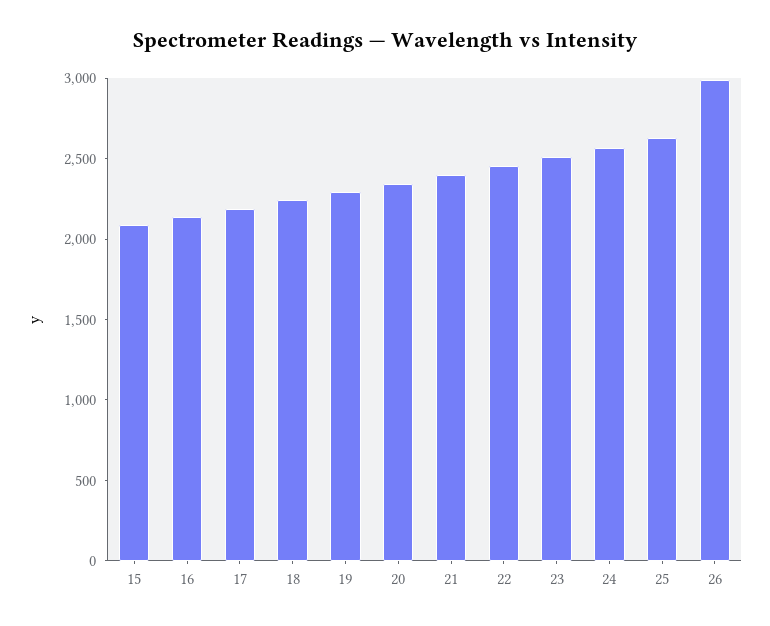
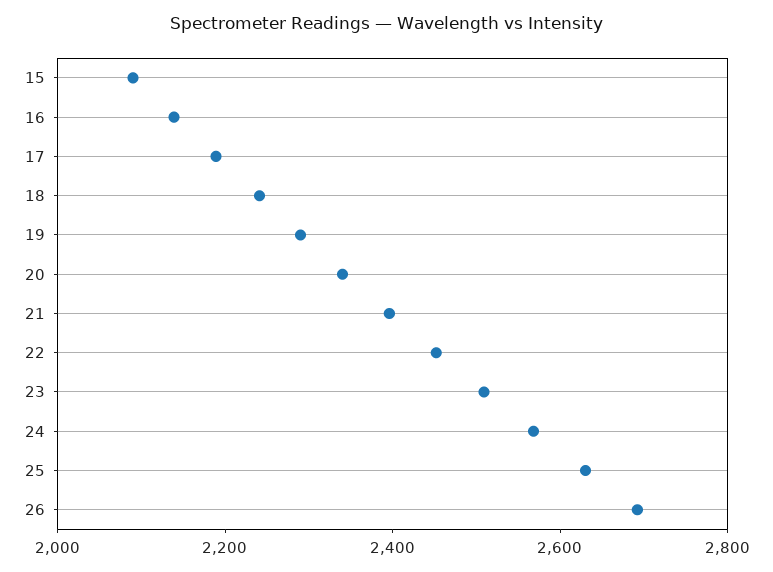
  {
    "15": 2100,
    "16": 2150,
    "17": 2200,
    "18": 2250,
    "19": 2300,
    "20": 2350,
    "21": 2400,
    "22": 2450,
    "23": 2500,
    "24": 2550,
    "25": 2650,
-   "26": 3000
+   "26": 2700
  }

